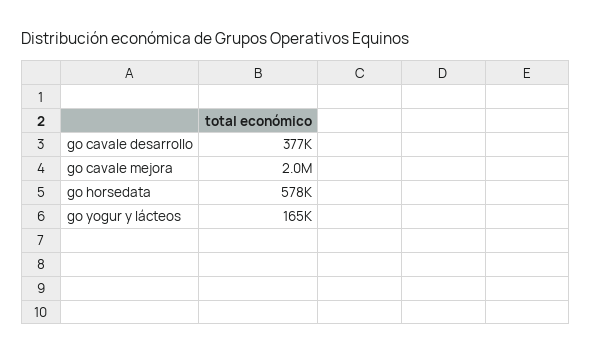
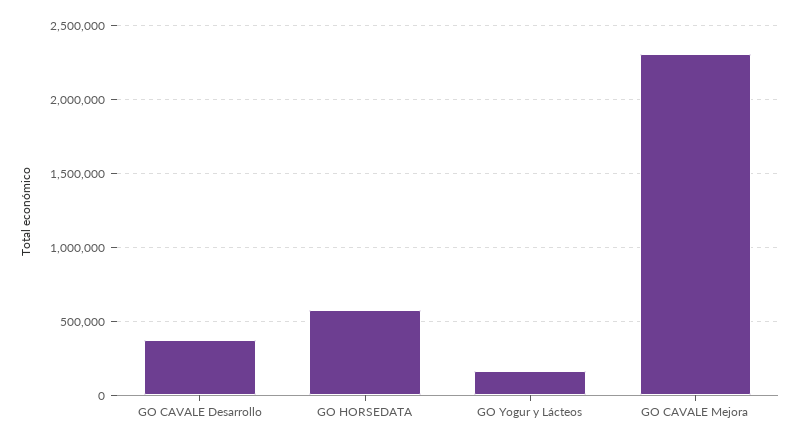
  {
    "go cavale desarrollo": 377000,
-   "go cavale mejora": 2000000,
+   "go cavale mejora": 2300000,
    "go horsedata": 578000,
    "go yogur y lácteos": 165000
  }

